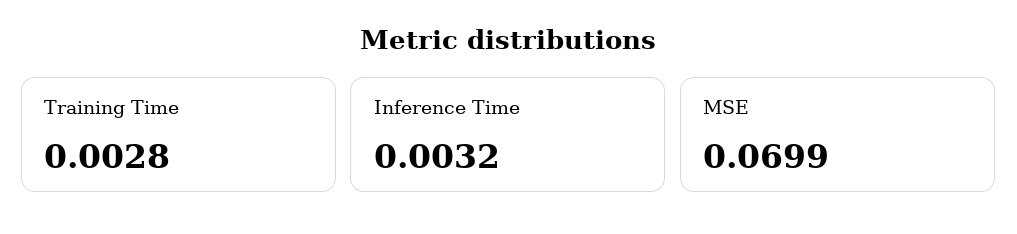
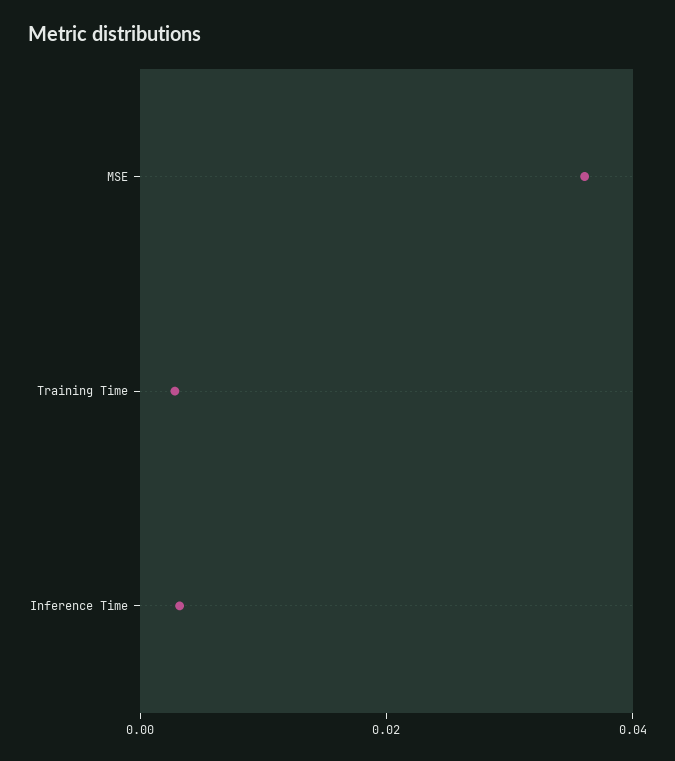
  {
    "Training Time": 0.0028,
    "Inference Time": 0.0032,
-   "MSE": 0.0699
+   "MSE": 0.035
  }

